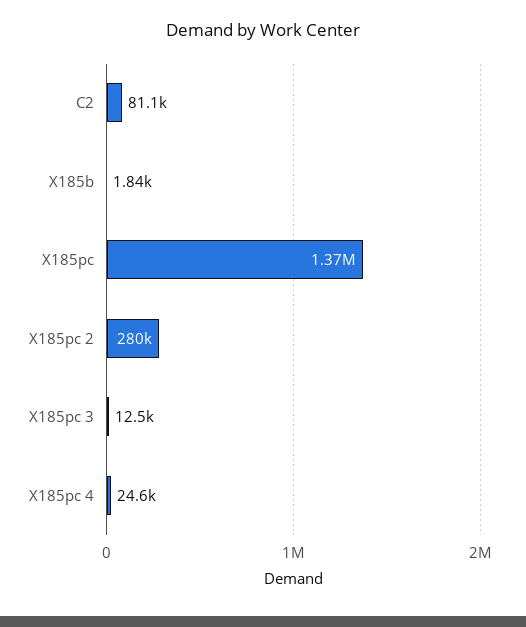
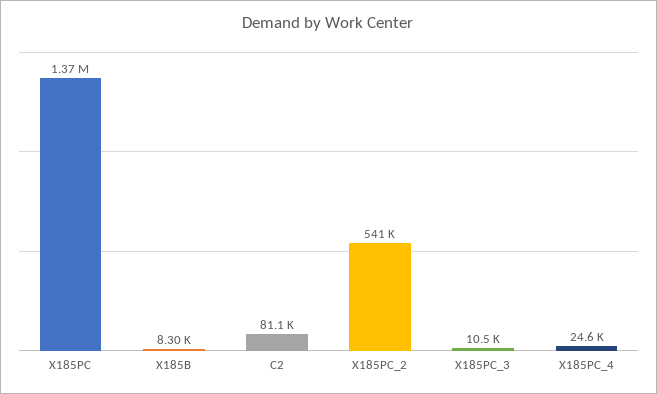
  {
    "C2": 81100,
-   "X185b": 1840,
+   "X185b": 8300,
    "X185pc": 1370000,
-   "X185pc 2": 280000,
+   "X185pc 2": 541000,
-   "X185pc 3": 12500,
+   "X185pc 3": 10500,
    "X185pc 4": 24600
  }

